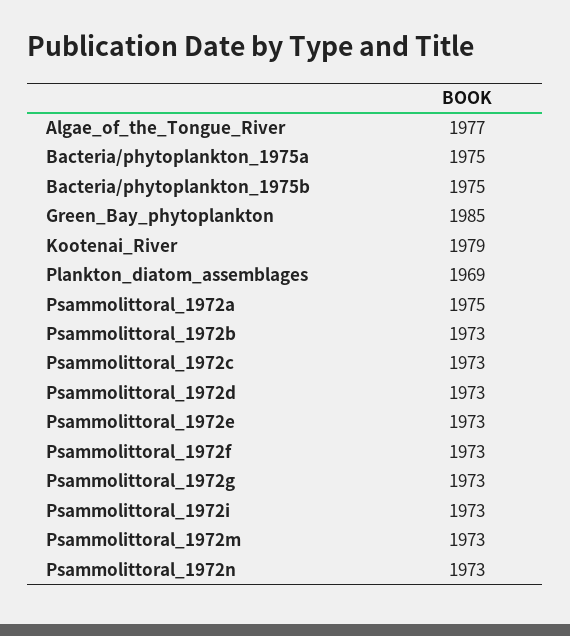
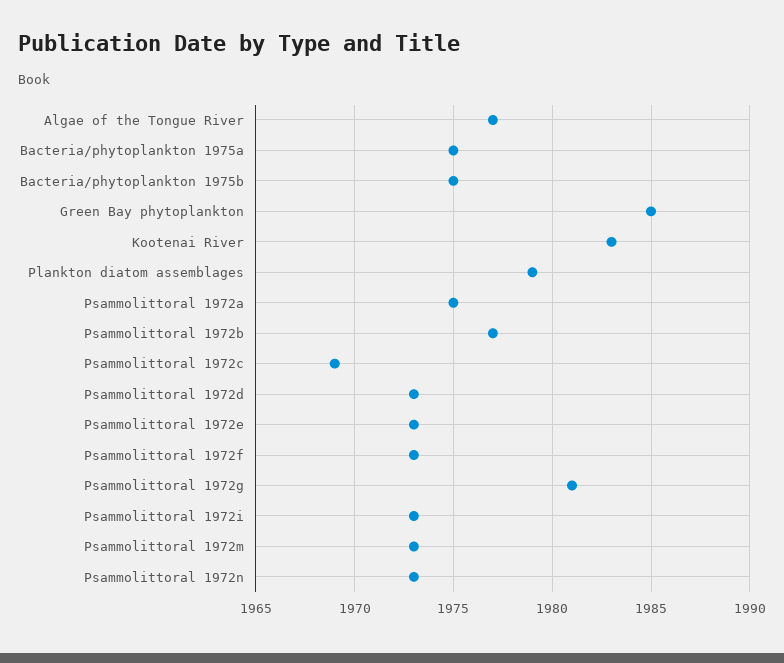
  {
    "Algae_of_the_Tongue_River": 1977,
    "Bacteria/phytoplankton_1975a": 1975,
    "Bacteria/phytoplankton_1975b": 1975,
    "Green_Bay_phytoplankton": 1985,
-   "Kootenai_River": 1979,
+   "Kootenai_River": 1983,
-   "Plankton_diatom_assemblages": 1969,
+   "Plankton_diatom_assemblages": 1979,
    "Psammolittoral_1972a": 1975,
-   "Psammolittoral_1972b": 1973,
+   "Psammolittoral_1972b": 1977,
-   "Psammolittoral_1972c": 1973,
+   "Psammolittoral_1972c": 1969,
    "Psammolittoral_1972d": 1973,
    "Psammolittoral_1972e": 1973,
    "Psammolittoral_1972f": 1973,
-   "Psammolittoral_1972g": 1973,
+   "Psammolittoral_1972g": 1981,
    "Psammolittoral_1972i": 1973,
    "Psammolittoral_1972m": 1973,
    "Psammolittoral_1972n": 1973
  }

